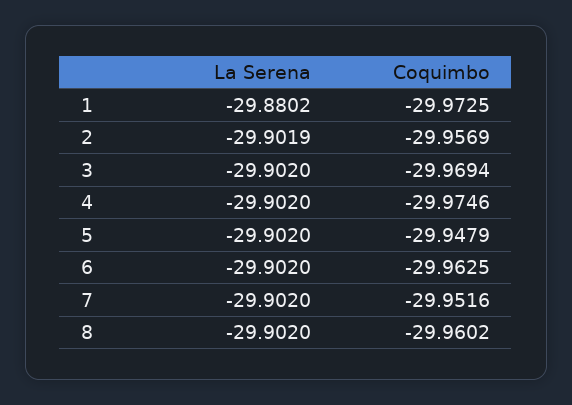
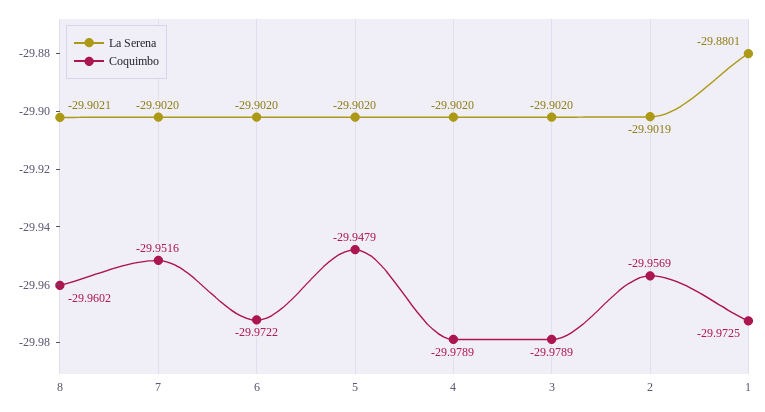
  {
    "La Serena": {
-     "1": -29.8802,
+     "1": -29.8801,
      "2": -29.9019,
      "3": -29.902,
      "4": -29.902,
      "5": -29.902,
      "6": -29.902,
      "7": -29.902,
-     "8": -29.902
+     "8": -29.9021
    },
    "Coquimbo": {
      "1": -29.9725,
      "2": -29.9569,
-     "3": -29.9694,
+     "3": -29.9789,
-     "4": -29.9746,
+     "4": -29.9789,
      "5": -29.9479,
-     "6": -29.9625,
+     "6": -29.9722,
      "7": -29.9516,
      "8": -29.9602
    }
  }

